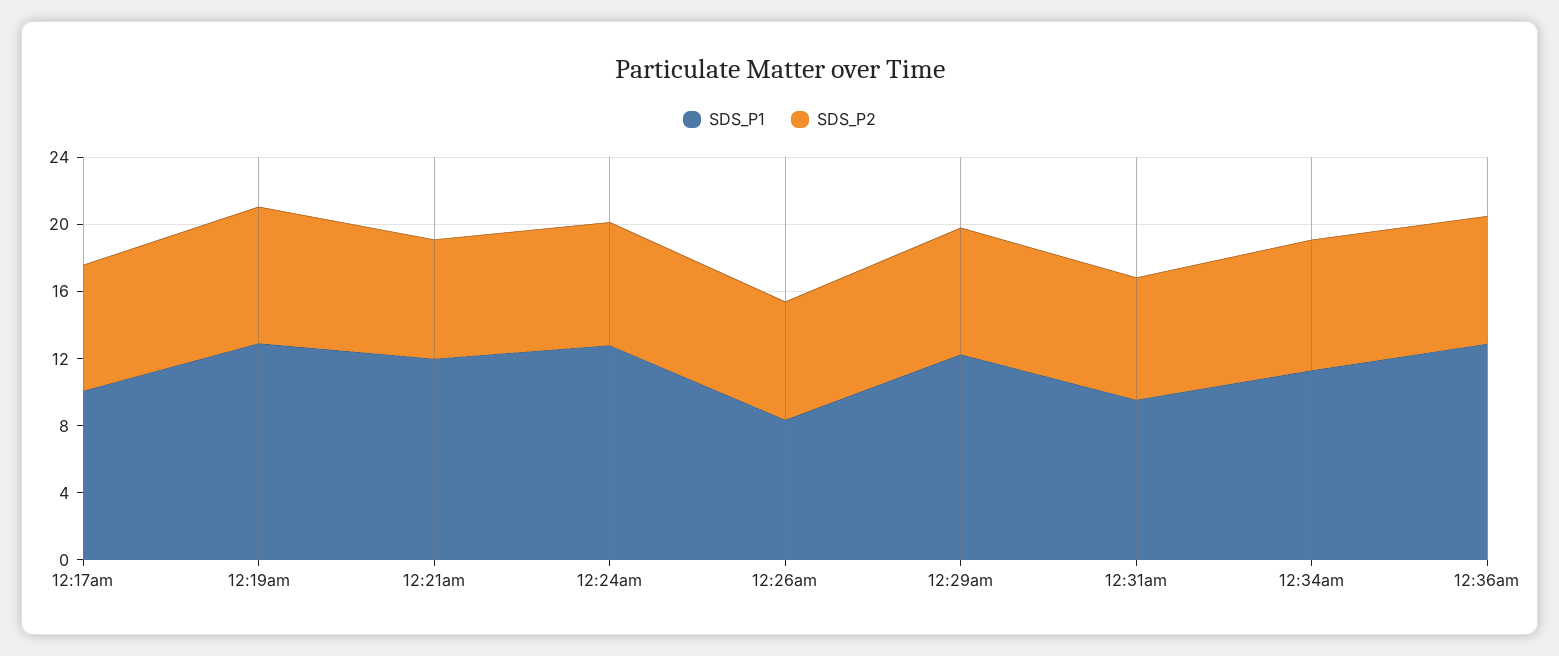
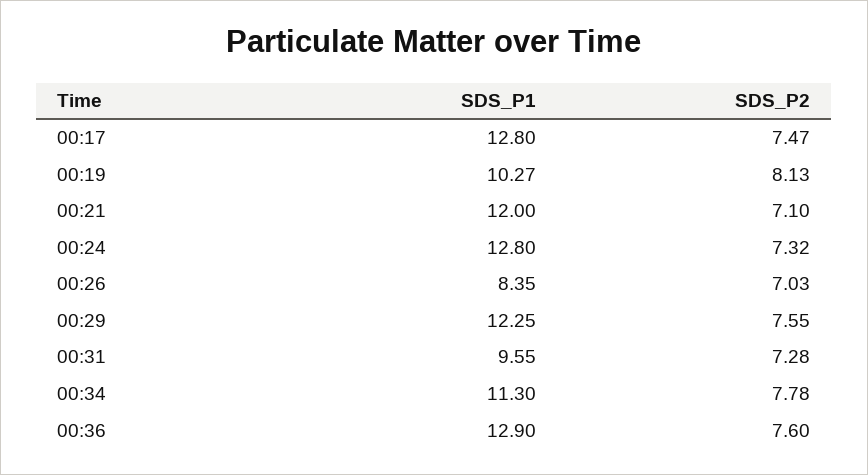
  {
    "SDS_P1": {
-     "12:17am": 10,
+     "12:17am": 12.8,
-     "12:19am": 13,
+     "12:19am": 10.27,
      "12:21am": 12,
      "12:24am": 12.8,
      "12:26am": 8.35,
      "12:29am": 12.25,
      "12:31am": 9.55,
      "12:34am": 11.3,
      "12:36am": 12.9
    },
    "SDS_P2": {
      "12:17am": 7.47,
      "12:19am": 8.13,
      "12:21am": 7.1,
      "12:24am": 7.32,
      "12:26am": 7.03,
      "12:29am": 7.55,
      "12:31am": 7.28,
      "12:34am": 7.78,
      "12:36am": 7.6
    }
  }

